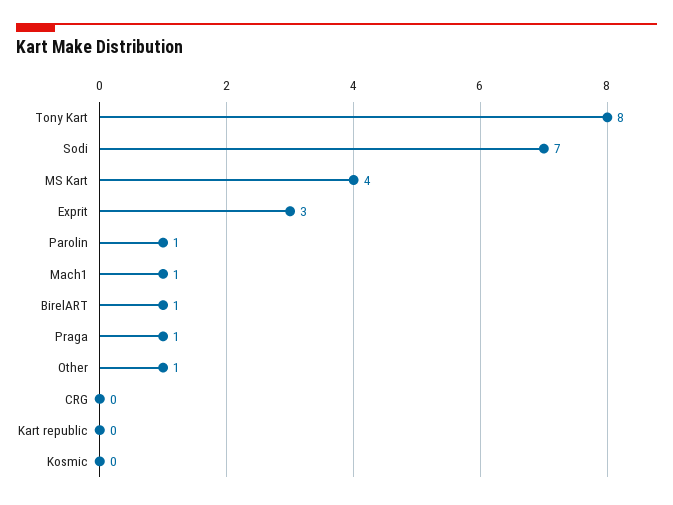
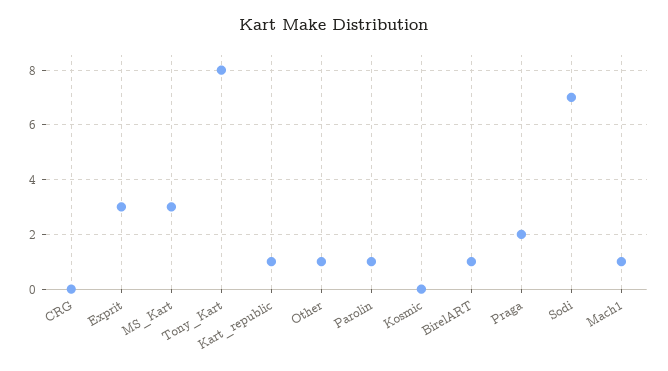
  {
    "Tony Kart": 8,
    "Sodi": 7,
-   "MS Kart": 4,
+   "MS Kart": 3,
    "Exprit": 3,
    "Parolin": 1,
    "Mach1": 1,
    "BirelART": 1,
-   "Praga": 1,
+   "Praga": 2,
    "Other": 1,
    "CRG": 0,
-   "Kart republic": 0,
+   "Kart republic": 1,
    "Kosmic": 0
  }

